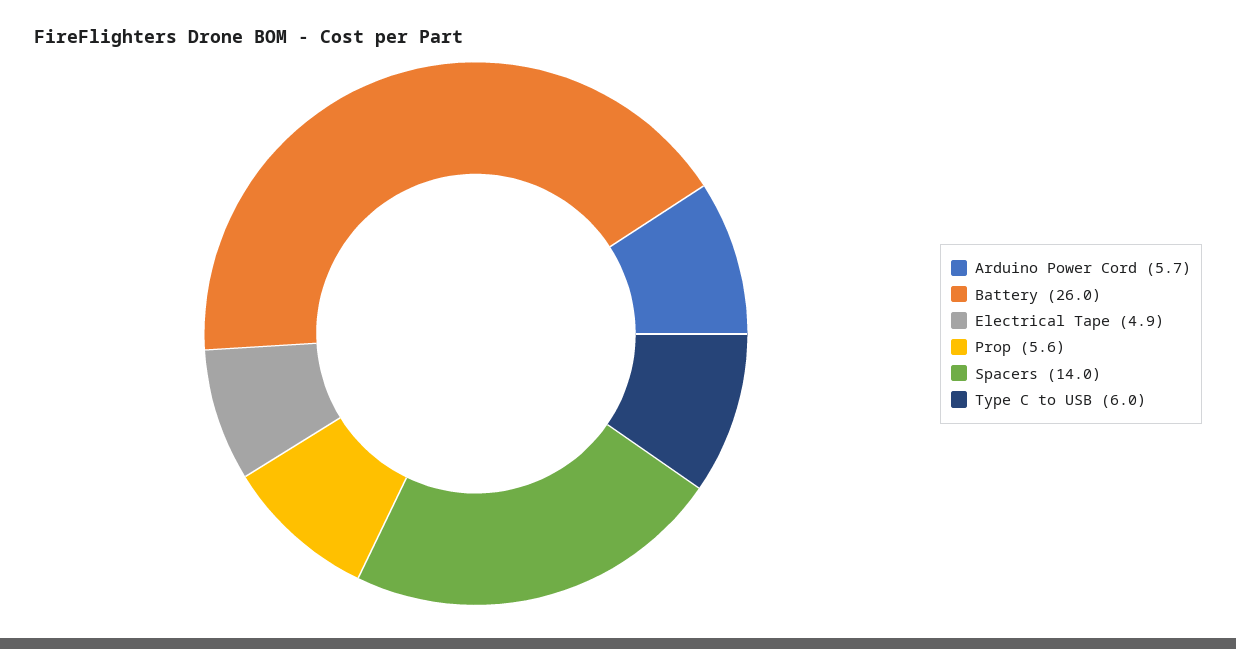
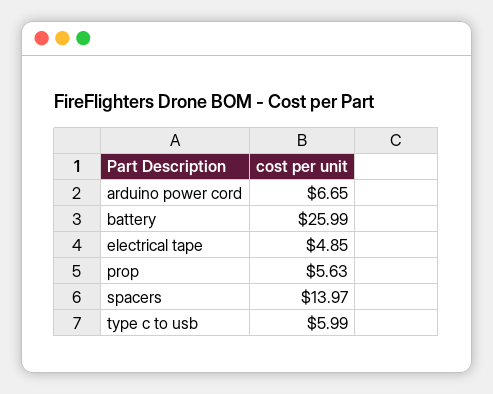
  {
-   "Arduino Power Cord": 5.7,
+   "Arduino Power Cord": 6.65,
    "Battery": 25.99,
    "Electrical Tape": 4.85,
    "Prop": 5.63,
    "Spacers": 13.97,
    "Type C to USB": 5.99
  }

